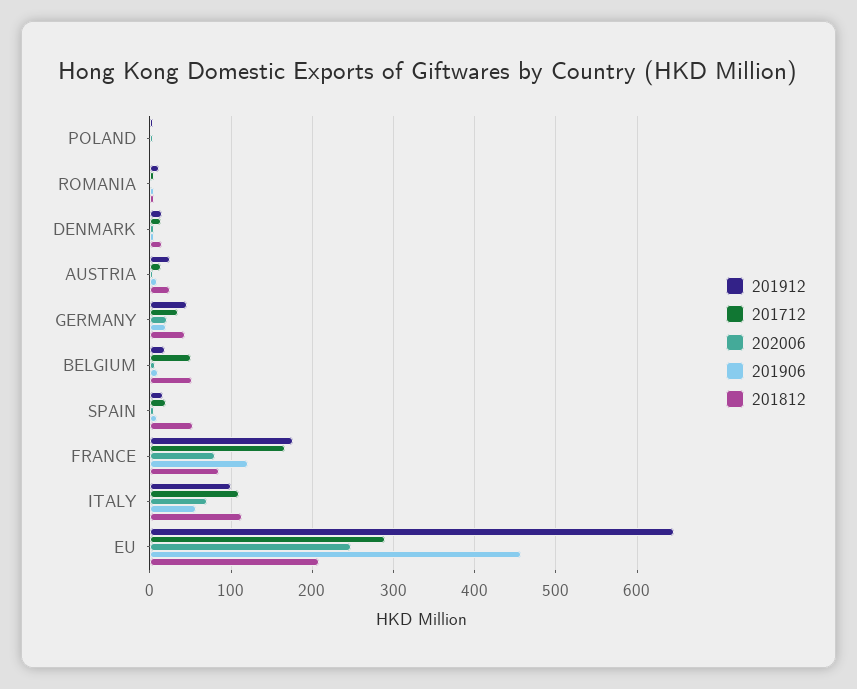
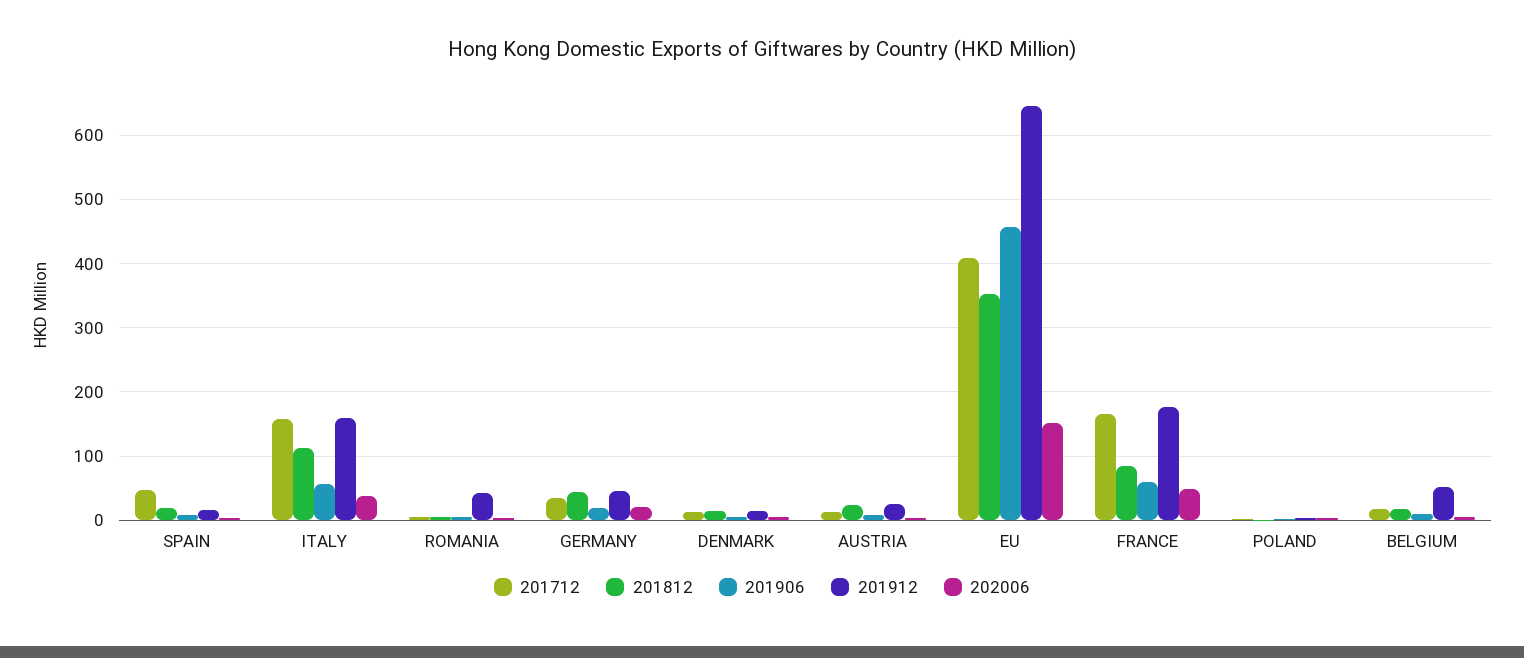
  {
    "201912": {
      "POLAND": 0,
-     "ROMANIA": 10,
+     "ROMANIA": 40,
      "DENMARK": 20,
      "AUSTRIA": 30,
      "GERMANY": 50,
-     "BELGIUM": 20,
+     "BELGIUM": 50,
      "SPAIN": 20,
      "FRANCE": 180,
-     "ITALY": 100,
+     "ITALY": 160,
      "EU": 650
    },
    "201712": {
      "POLAND": 0,
      "ROMANIA": 0,
      "DENMARK": 10,
      "AUSTRIA": 10,
      "GERMANY": 30,
-     "BELGIUM": 50,
+     "BELGIUM": 20,
-     "SPAIN": 20,
+     "SPAIN": 50,
      "FRANCE": 170,
-     "ITALY": 110,
+     "ITALY": 160,
-     "EU": 290
+     "EU": 410
    },
    "202006": {
      "POLAND": 0,
      "ROMANIA": 0,
      "DENMARK": 0,
      "AUSTRIA": 0,
      "GERMANY": 20,
      "BELGIUM": 10,
      "SPAIN": 0,
-     "FRANCE": 80,
+     "FRANCE": 50,
-     "ITALY": 70,
+     "ITALY": 40,
-     "EU": 250
+     "EU": 150
    },
    "201906": {
      "POLAND": 0,
      "ROMANIA": 10,
      "DENMARK": 10,
      "AUSTRIA": 10,
      "GERMANY": 20,
      "BELGIUM": 10,
      "SPAIN": 10,
-     "FRANCE": 120,
+     "FRANCE": 60,
      "ITALY": 60,
      "EU": 460
    },
    "201812": {
      "POLAND": 0,
      "ROMANIA": 10,
      "DENMARK": 20,
      "AUSTRIA": 20,
      "GERMANY": 40,
-     "BELGIUM": 50,
+     "BELGIUM": 20,
-     "SPAIN": 50,
+     "SPAIN": 20,
      "FRANCE": 90,
      "ITALY": 110,
-     "EU": 210
+     "EU": 350
    }
  }

